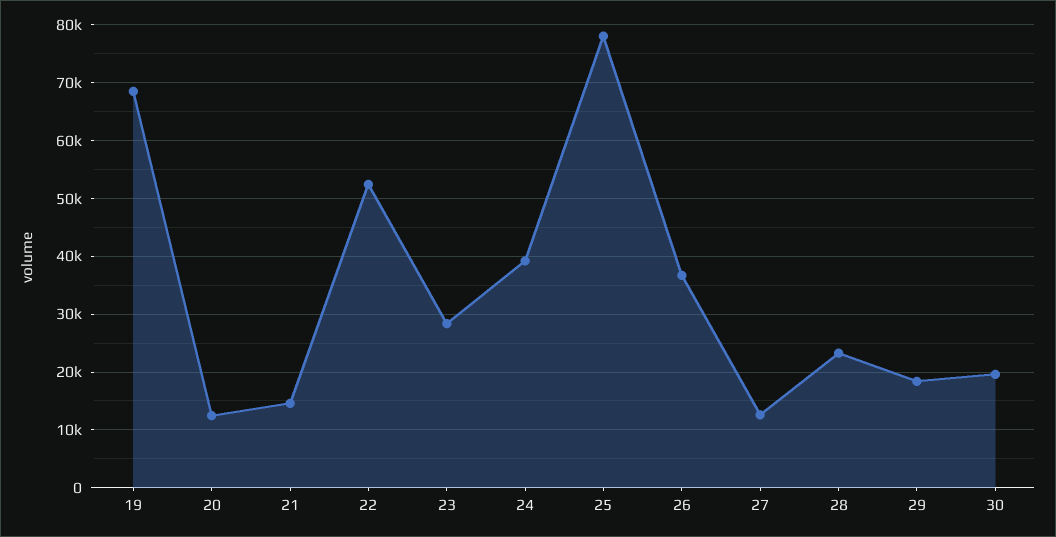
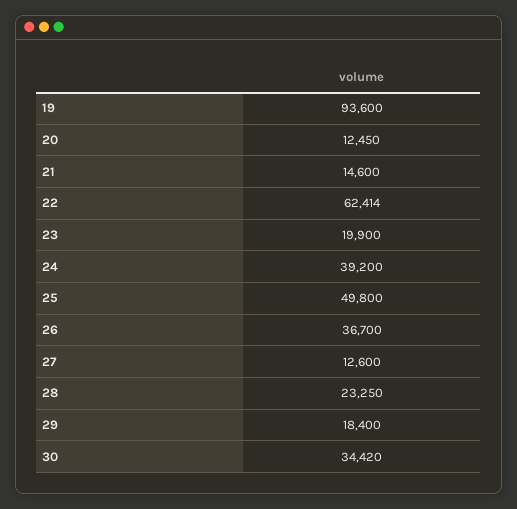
  {
-   "19": 68000,
+   "19": 93600,
    "20": 12450,
    "21": 14600,
-   "22": 52000,
+   "22": 62414,
-   "23": 28000,
+   "23": 19900,
    "24": 39200,
-   "25": 78000,
+   "25": 49800,
    "26": 36700,
    "27": 12600,
    "28": 23250,
    "29": 18400,
-   "30": 20000
+   "30": 34420
  }

